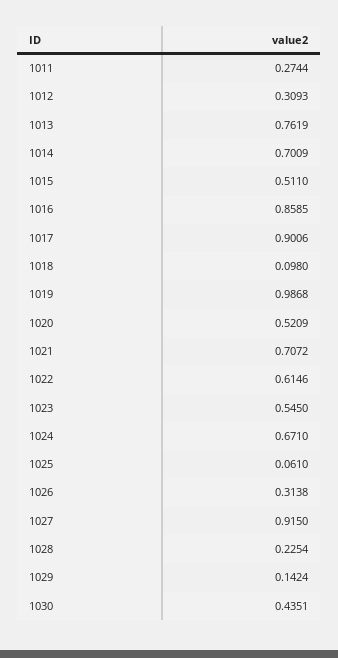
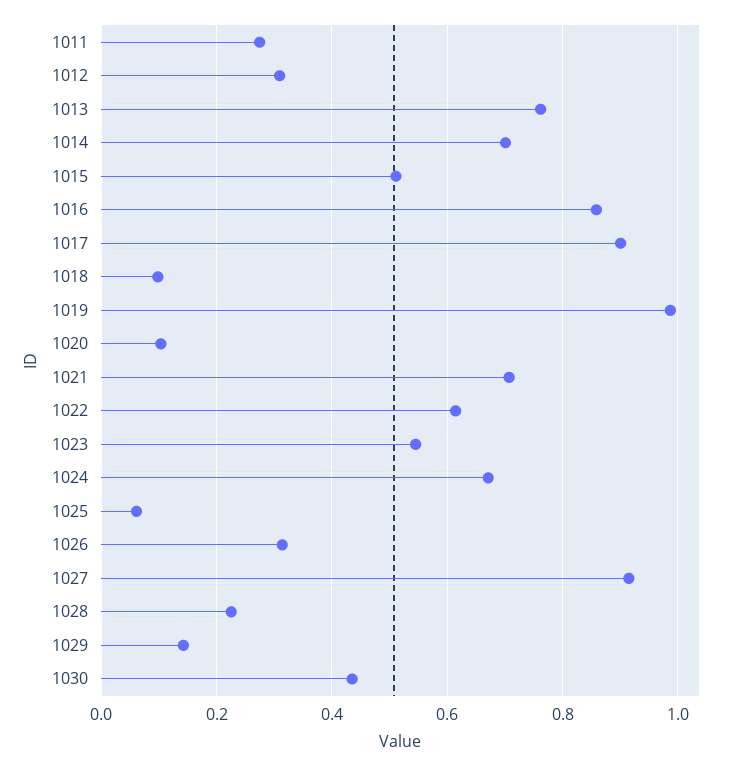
  {
    "1011": 0.2744,
    "1012": 0.3093,
    "1013": 0.7619,
    "1014": 0.7009,
    "1015": 0.511,
    "1016": 0.8585,
    "1017": 0.9006,
    "1018": 0.098,
    "1019": 0.9868,
-   "1020": 0.5209,
+   "1020": 0.1,
    "1021": 0.7072,
    "1022": 0.6146,
    "1023": 0.545,
    "1024": 0.671,
    "1025": 0.061,
    "1026": 0.3138,
    "1027": 0.915,
    "1028": 0.2254,
    "1029": 0.1424,
    "1030": 0.4351
  }

